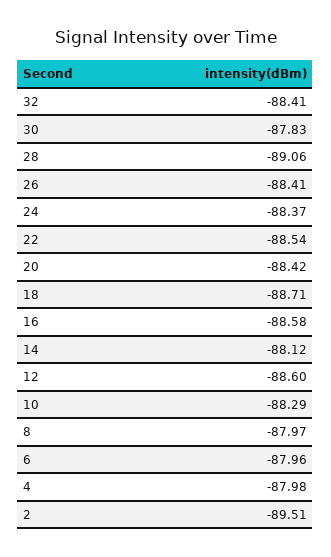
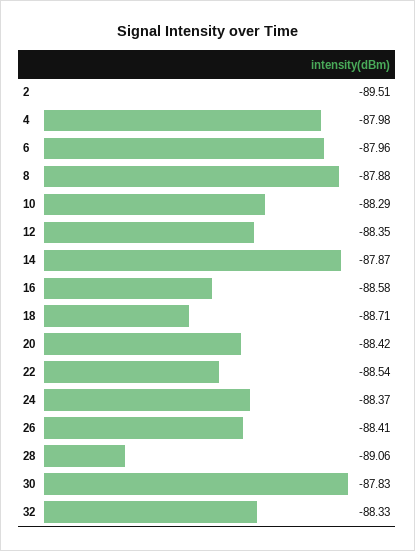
  {
-   "32": -88.41,
+   "32": -88.33,
    "30": -87.83,
    "28": -89.06,
    "26": -88.41,
    "24": -88.37,
    "22": -88.54,
    "20": -88.42,
    "18": -88.71,
    "16": -88.58,
-   "14": -88.12,
+   "14": -87.87,
-   "12": -88.6,
+   "12": -88.35,
    "10": -88.29,
-   "8": -87.97,
+   "8": -87.88,
    "6": -87.96,
    "4": -87.98,
    "2": -89.51
  }

